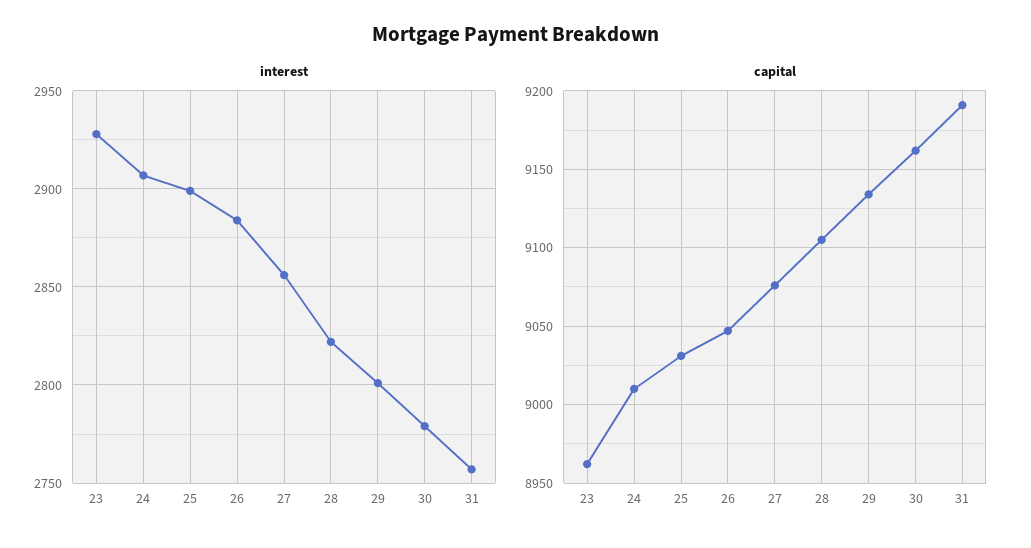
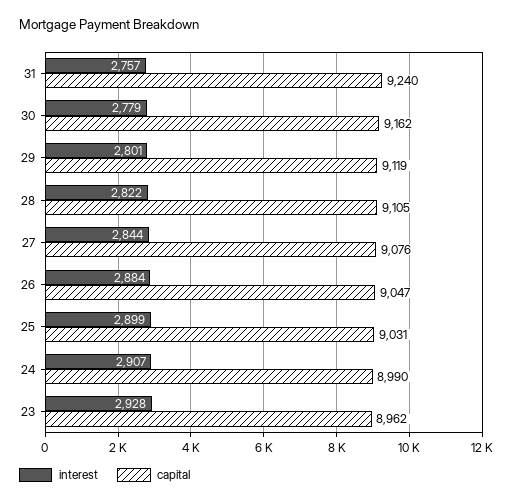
  {
    "interest": {
      "23": 2928,
      "24": 2907,
      "25": 2899,
      "26": 2884,
-     "27": 2855,
+     "27": 2844,
      "28": 2822,
      "29": 2801,
      "30": 2779,
      "31": 2757
    },
    "capital": {
      "23": 8962,
-     "24": 9010,
+     "24": 8990,
      "25": 9031,
      "26": 9047,
      "27": 9076,
      "28": 9105,
-     "29": 9135,
+     "29": 9119,
      "30": 9162,
-     "31": 9190
+     "31": 9240
    }
  }

